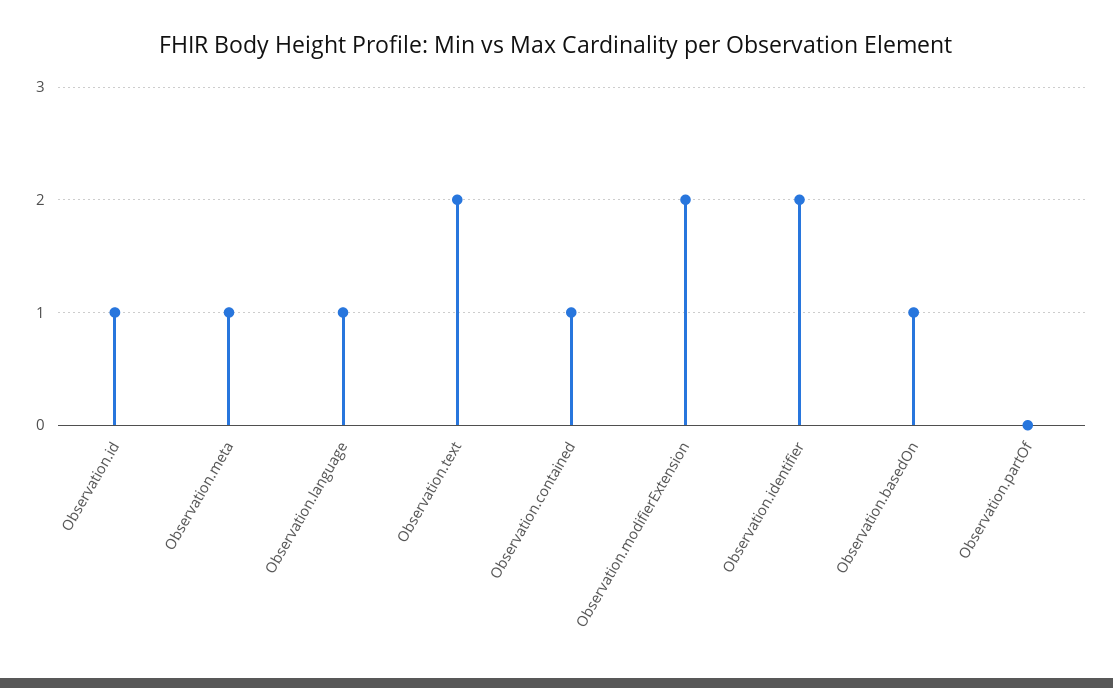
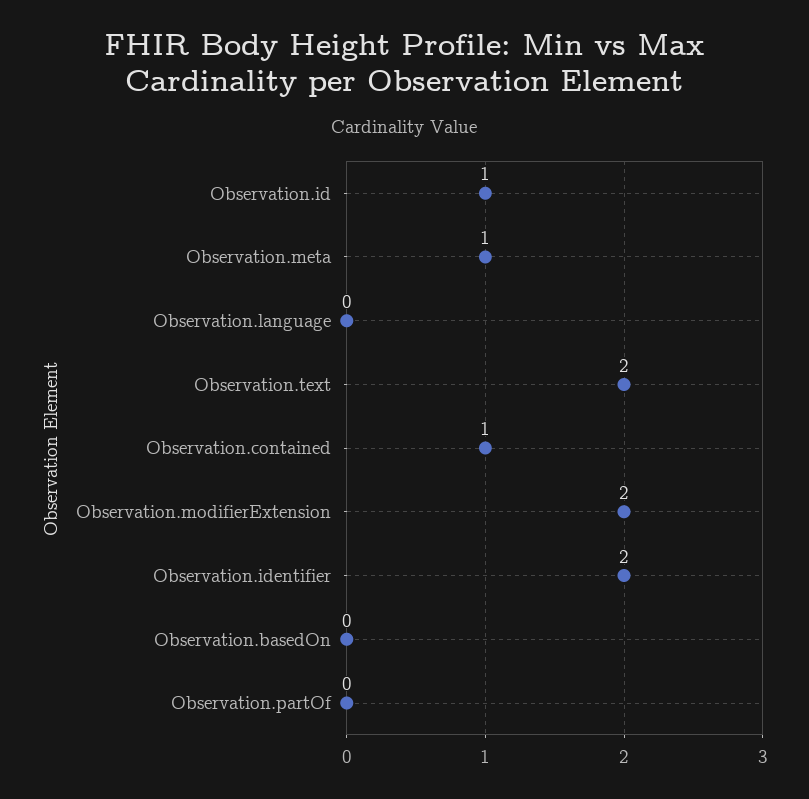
  {
    "Observation.id": 1,
    "Observation.meta": 1,
-   "Observation.language": 1,
+   "Observation.language": 0,
    "Observation.text": 2,
    "Observation.contained": 1,
    "Observation.modifierExtension": 2,
    "Observation.identifier": 2,
-   "Observation.basedOn": 1,
+   "Observation.basedOn": 0,
    "Observation.partOf": 0
  }

